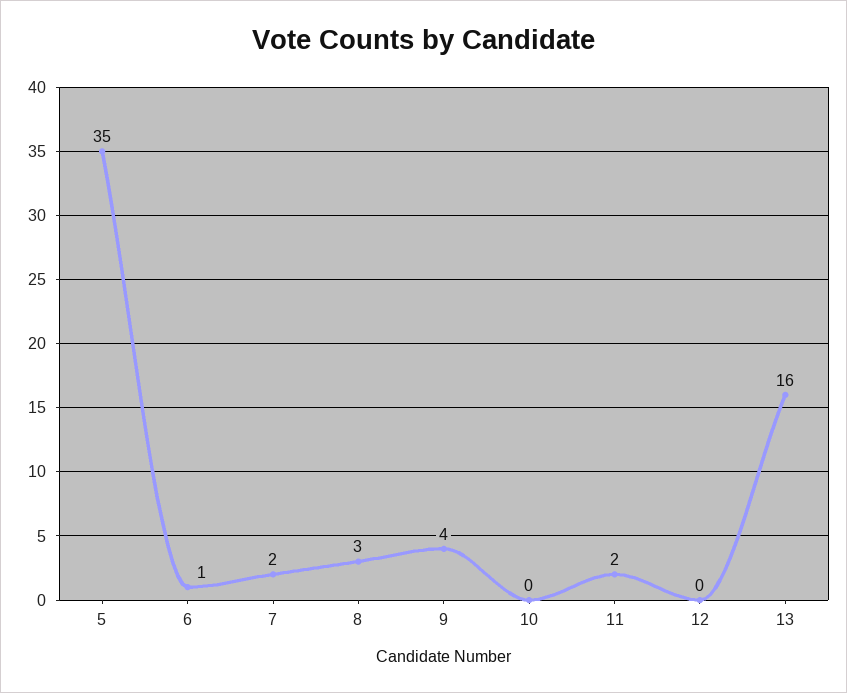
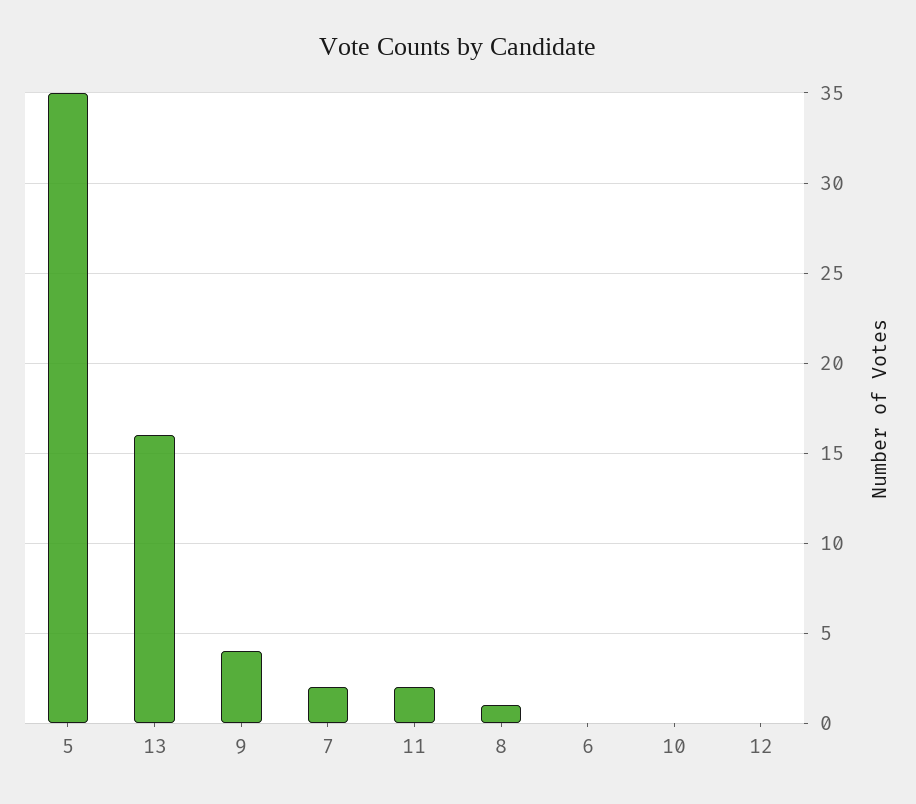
  {
    "5": 35,
-   "6": 1,
+   "6": 0,
    "7": 2,
-   "8": 3,
+   "8": 1,
    "9": 4,
    "10": 0,
    "11": 2,
    "12": 0,
    "13": 16
  }

